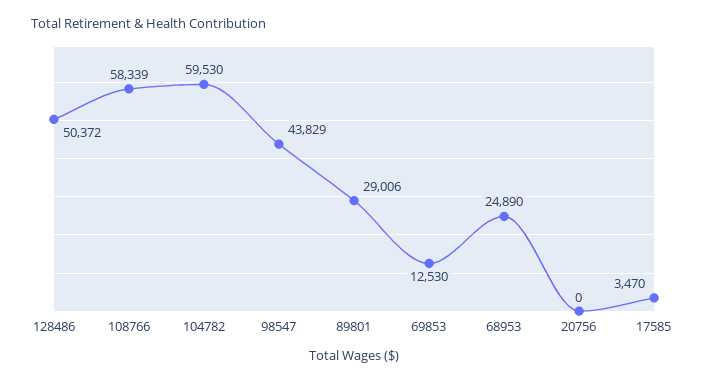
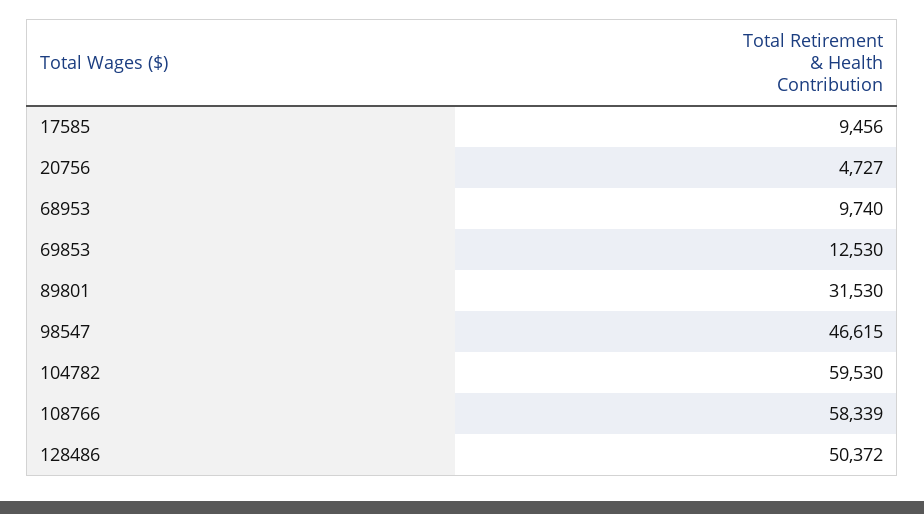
  {
    "128486": 50372,
    "108766": 58339,
    "104782": 59530,
-   "98547": 43829,
+   "98547": 46615,
-   "89801": 29006,
+   "89801": 31530,
    "69853": 12530,
-   "68953": 24890,
+   "68953": 9740,
-   "20756": 0,
+   "20756": 4727,
-   "17585": 3470
+   "17585": 9456
  }

